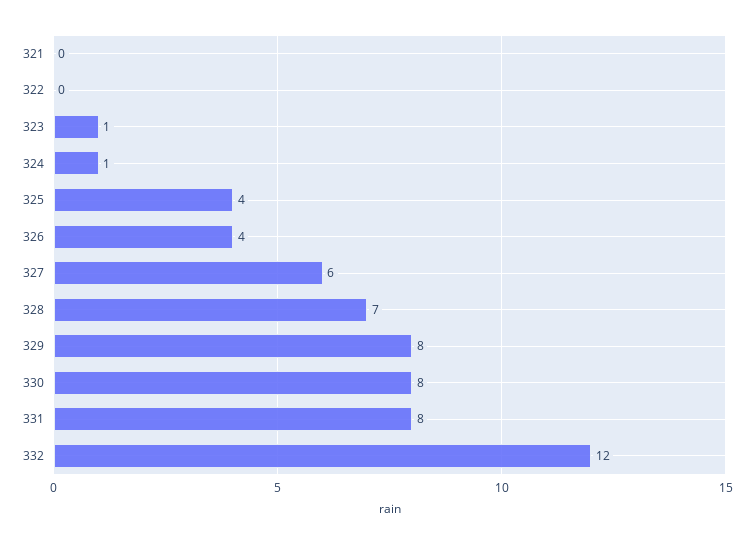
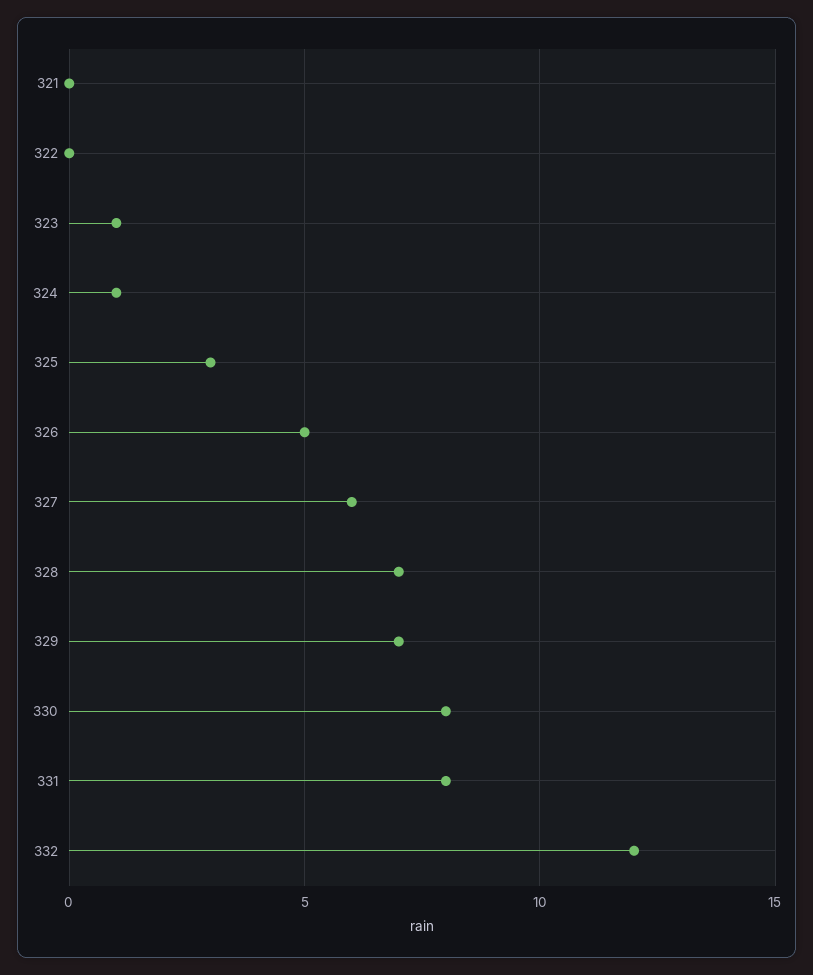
  {
    "321": 0,
    "322": 0,
    "323": 1,
    "324": 1,
-   "325": 4,
+   "325": 3,
-   "326": 4,
+   "326": 5,
    "327": 6,
    "328": 7,
-   "329": 8,
+   "329": 7,
    "330": 8,
    "331": 8,
    "332": 12
  }

